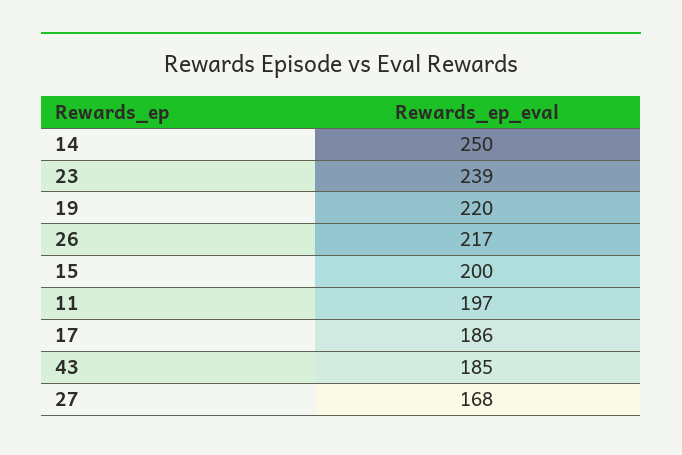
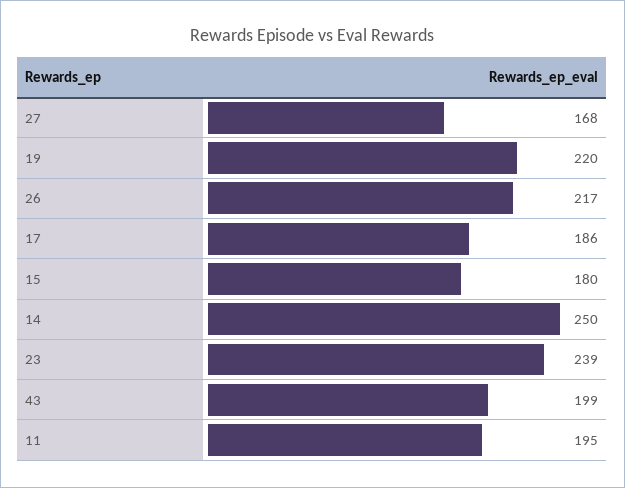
  {
    "14": 250,
    "23": 239,
    "19": 220,
    "26": 217,
-   "15": 200,
+   "15": 180,
-   "11": 197,
+   "11": 195,
    "17": 186,
-   "43": 185,
+   "43": 199,
    "27": 168
  }

